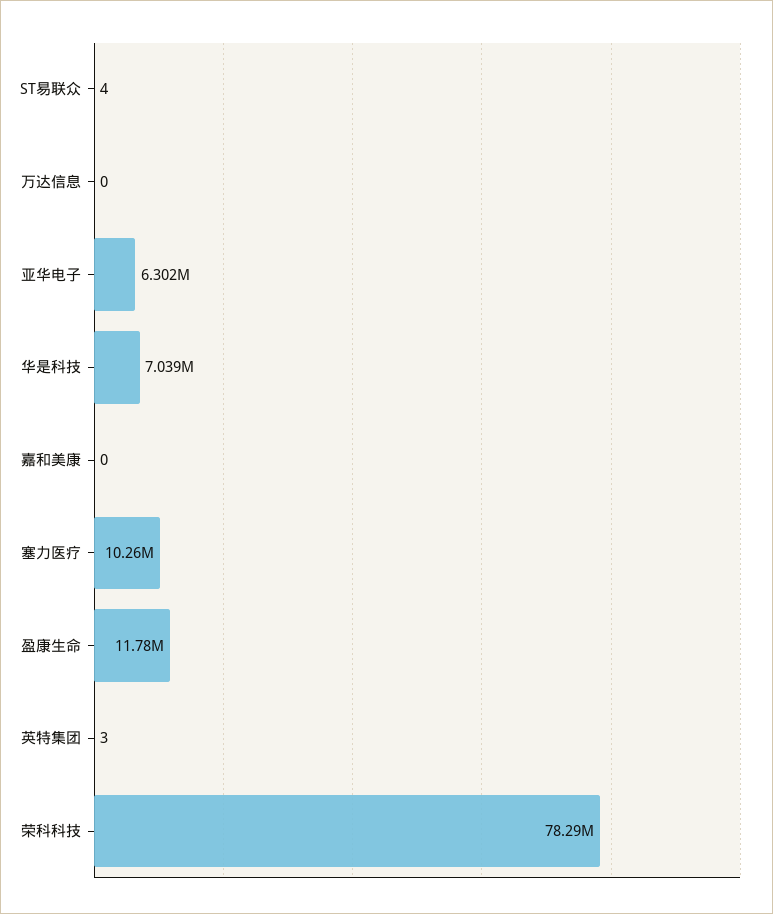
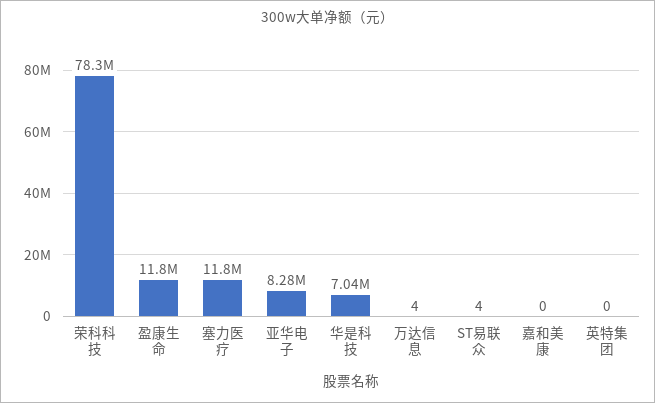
  {
    "ST易联众": 4,
-   "万达信息": 0,
+   "万达信息": 4,
-   "亚华电子": 6302000,
+   "亚华电子": 8280000,
    "华是科技": 7039000,
    "嘉和美康": 0,
-   "塞力医疗": 10260000,
+   "塞力医疗": 11800000,
    "盈康生命": 11780000,
-   "英特集团": 3,
+   "英特集团": 0,
    "荣科科技": 78290000
  }

